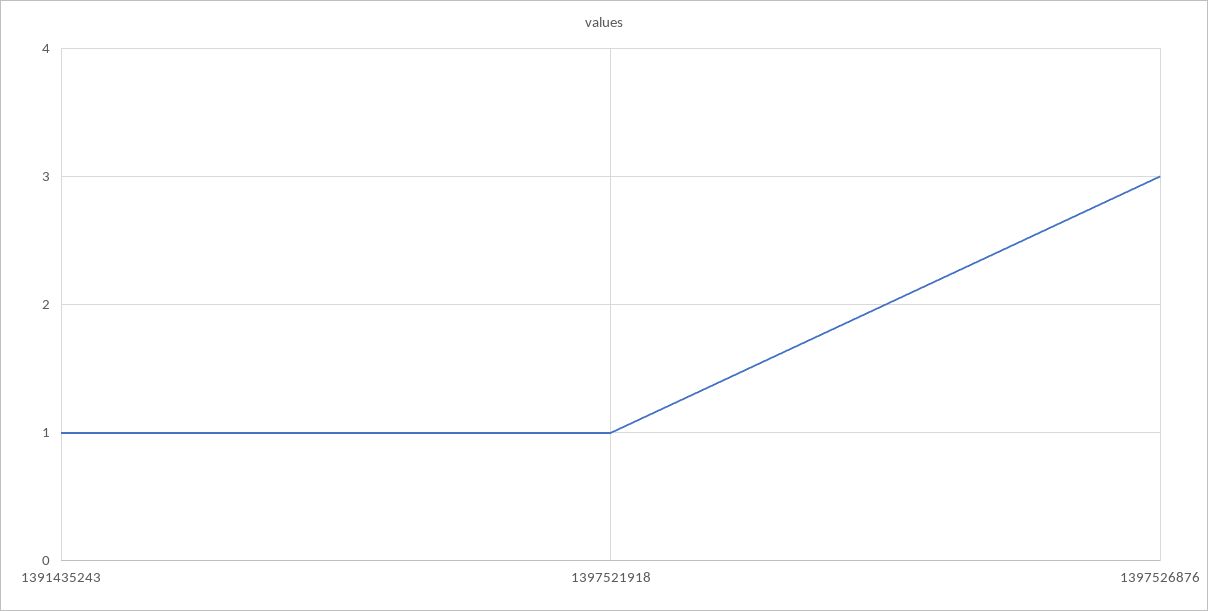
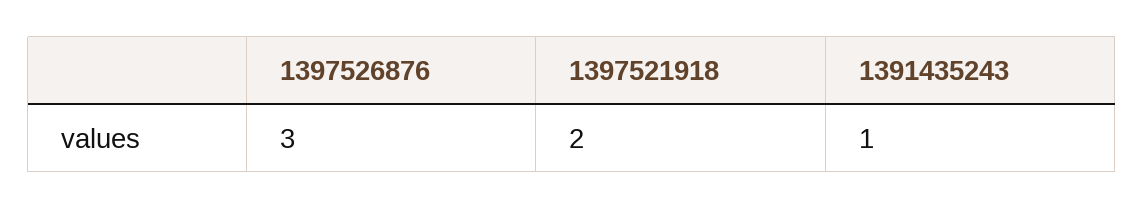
  {
    "1391435243": 1,
-   "1397521918": 1,
+   "1397521918": 2,
    "1397526876": 3
  }

